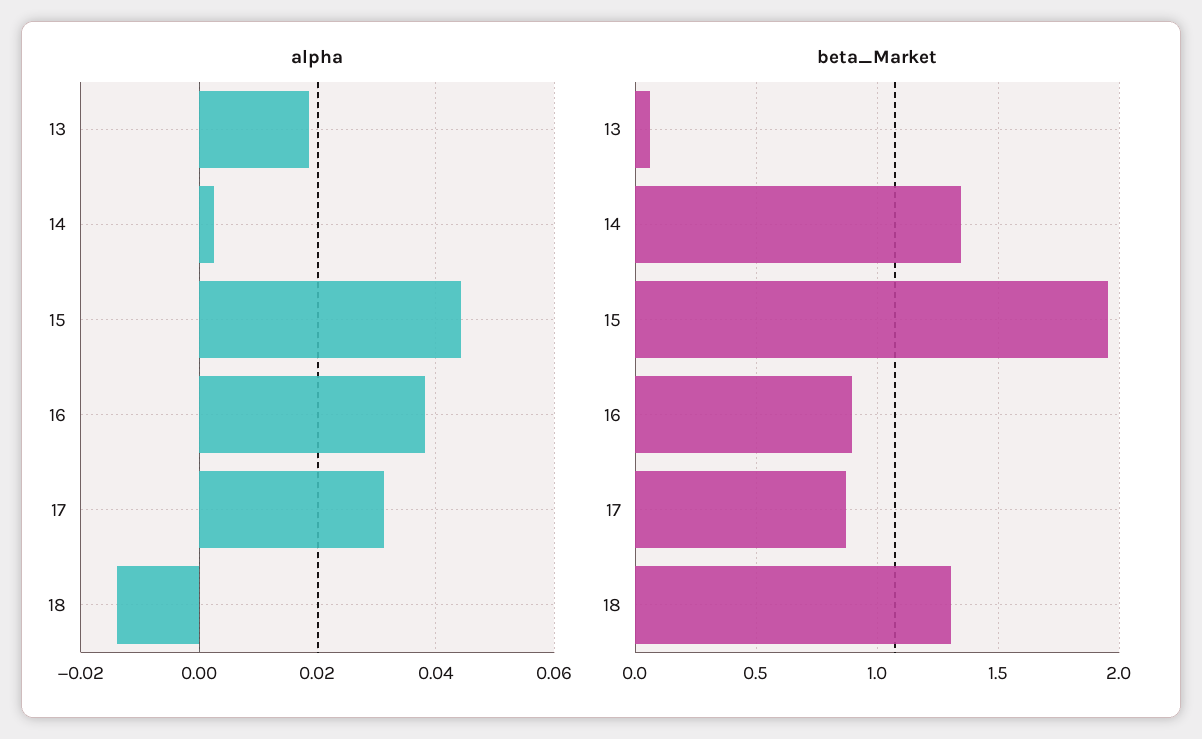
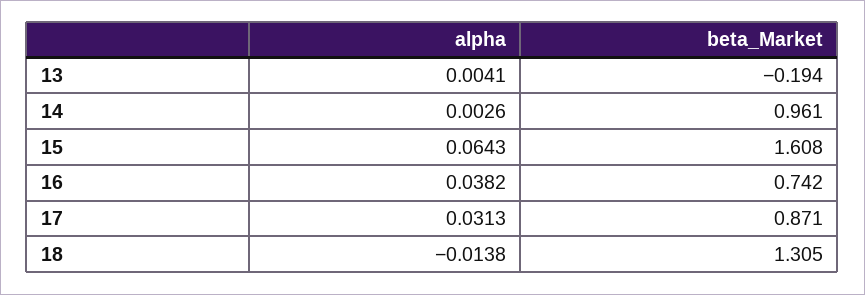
  {
    "alpha": {
-     "13": 0.018,
+     "13": 0.0041,
      "14": 0.0026,
-     "15": 0.044,
+     "15": 0.0643,
      "16": 0.0382,
      "17": 0.0313,
      "18": -0.0138
    },
    "beta_Market": {
-     "13": 0.05,
+     "13": -0.194,
-     "14": 1.35,
+     "14": 0.961,
-     "15": 1.95,
+     "15": 1.608,
-     "16": 0.9,
+     "16": 0.742,
      "17": 0.871,
      "18": 1.305
    }
  }

